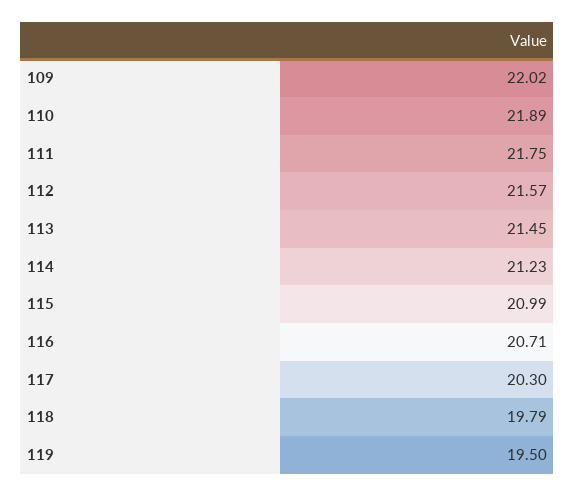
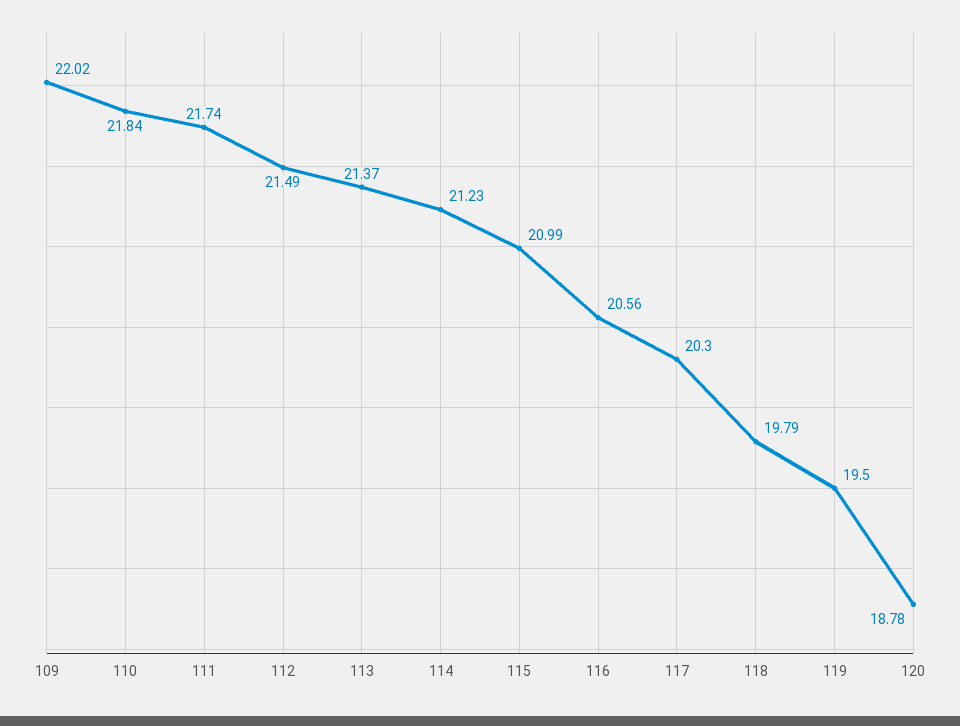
  {
    "109": 22.02,
-   "110": 21.89,
+   "110": 21.84,
-   "111": 21.75,
+   "111": 21.74,
-   "112": 21.57,
+   "112": 21.49,
-   "113": 21.45,
+   "113": 21.37,
    "114": 21.23,
    "115": 20.99,
-   "116": 20.71,
+   "116": 20.56,
    "117": 20.3,
    "118": 19.79,
-   "119": 19.5
+   "119": 19.5,
+   "120": 18.78
  }

